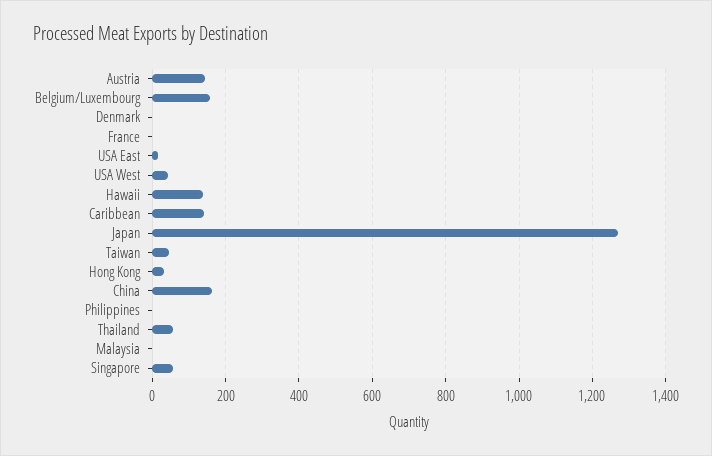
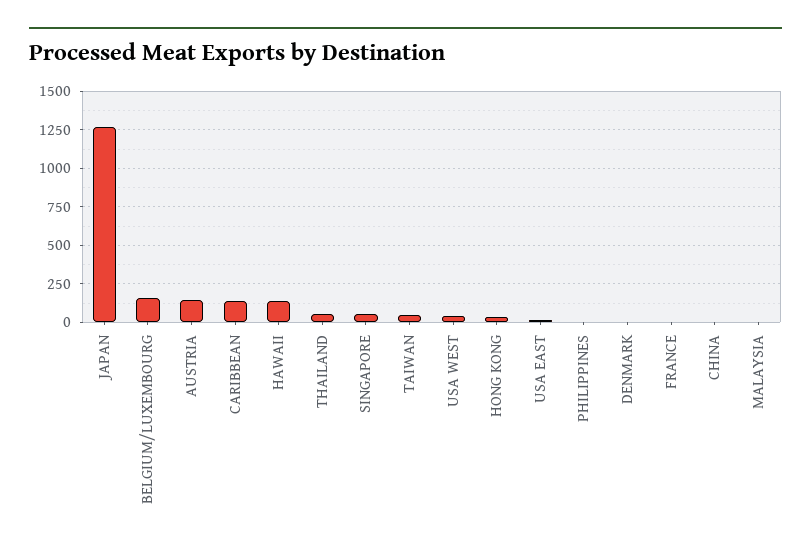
  {
    "Austria": 140,
    "Belgium/Luxembourg": 160,
    "Denmark": 0,
    "France": 0,
    "USA East": 20,
    "USA West": 40,
    "Hawaii": 140,
    "Caribbean": 140,
    "Japan": 1260,
    "Taiwan": 40,
    "Hong Kong": 40,
-   "China": 160,
+   "China": 0,
    "Philippines": 0,
    "Thailand": 60,
    "Malaysia": 0,
    "Singapore": 60
  }

